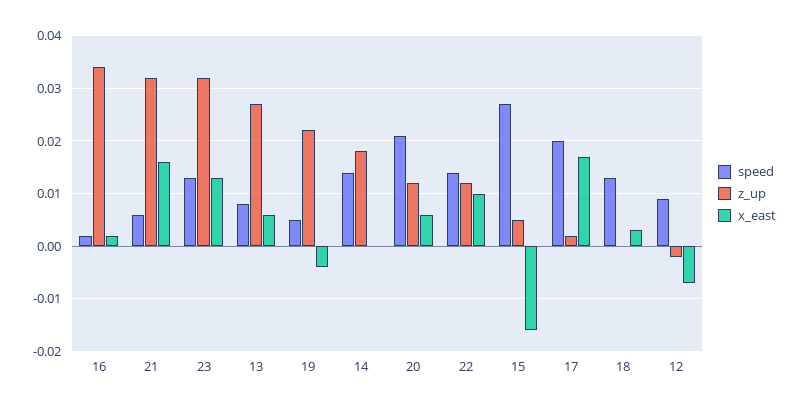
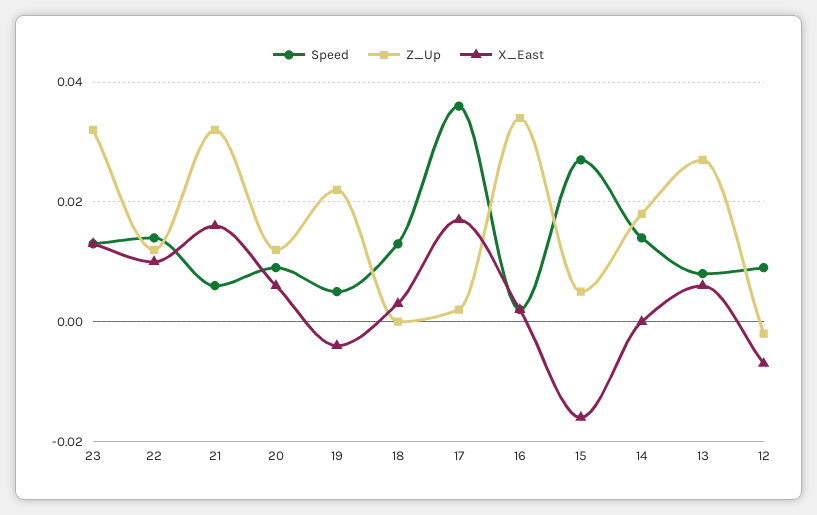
  {
    "speed": {
      "16": 0,
      "21": 0.005,
      "23": 0.015,
      "13": 0.01,
      "19": 0.005,
      "14": 0.015,
-     "20": 0.02,
+     "20": 0.01,
      "22": 0.015,
      "15": 0.025,
-     "17": 0.02,
+     "17": 0.035,
      "18": 0.015,
      "12": 0.01
    },
    "z_up": {
      "16": 0.035,
      "21": 0.03,
      "23": 0.03,
      "13": 0.025,
      "19": 0.02,
      "14": 0.02,
      "20": 0.01,
      "22": 0.01,
      "15": 0.005,
      "17": 0,
      "18": 0,
      "12": 0
    },
    "x_east": {
      "16": 0,
      "21": 0.015,
      "23": 0.015,
      "13": 0.005,
      "19": -0.005,
      "14": 0,
      "20": 0.005,
      "22": 0.01,
      "15": -0.015,
      "17": 0.015,
      "18": 0.005,
      "12": -0.005
    }
  }

